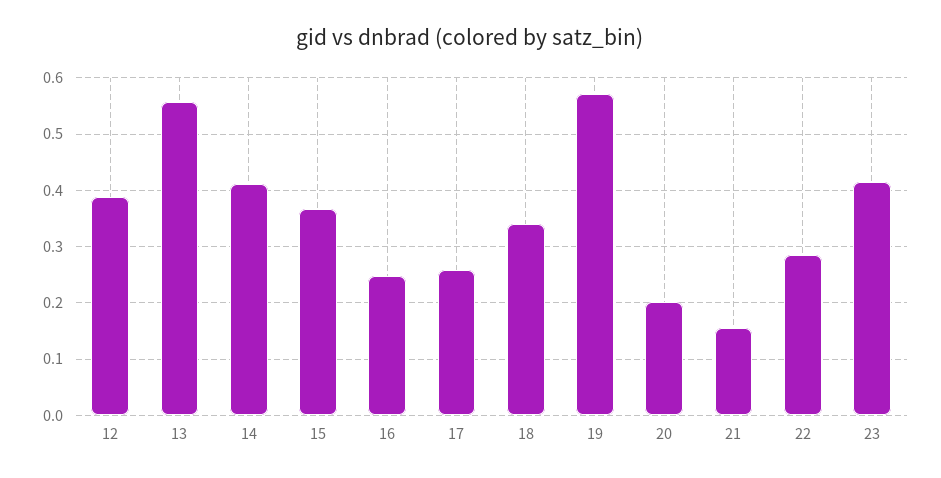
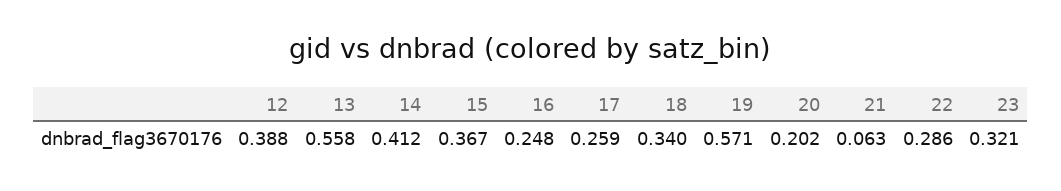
  {
    "12": 0.388,
    "13": 0.558,
    "14": 0.412,
    "15": 0.367,
    "16": 0.248,
    "17": 0.259,
    "18": 0.34,
    "19": 0.571,
    "20": 0.202,
-   "21": 0.16,
+   "21": 0.063,
    "22": 0.286,
-   "23": 0.42
+   "23": 0.321
  }

